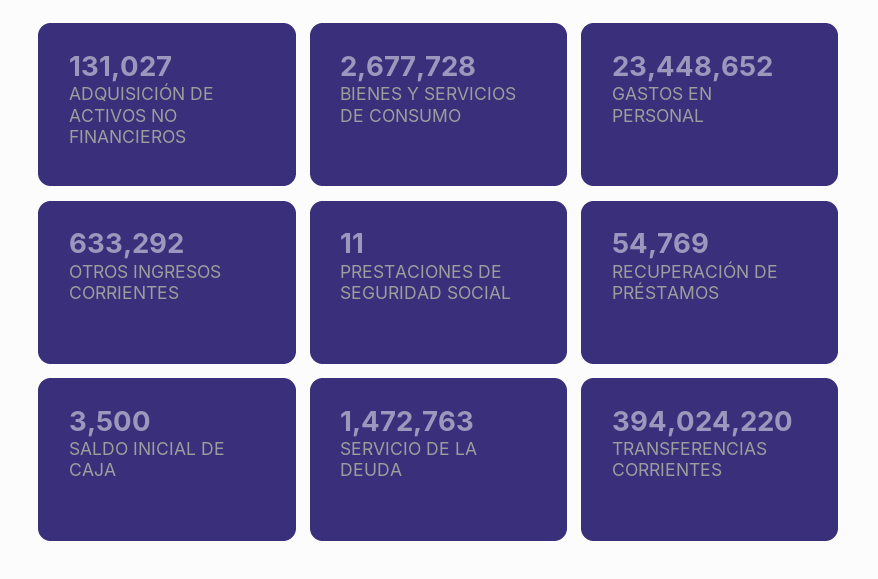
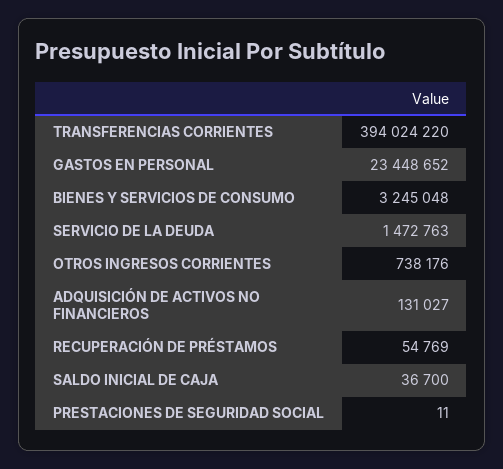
  {
    "ADQUISICIÓN DE ACTIVOS NO FINANCIEROS": 131027,
-   "BIENES Y SERVICIOS DE CONSUMO": 2677728,
+   "BIENES Y SERVICIOS DE CONSUMO": 3245048,
    "GASTOS EN PERSONAL": 23448652,
-   "OTROS INGRESOS CORRIENTES": 633292,
+   "OTROS INGRESOS CORRIENTES": 738176,
    "PRESTACIONES DE SEGURIDAD SOCIAL": 11,
    "RECUPERACIÓN DE PRÉSTAMOS": 54769,
-   "SALDO INICIAL DE CAJA": 3500,
+   "SALDO INICIAL DE CAJA": 36700,
    "SERVICIO DE LA DEUDA": 1472763,
    "TRANSFERENCIAS CORRIENTES": 394024220
  }

